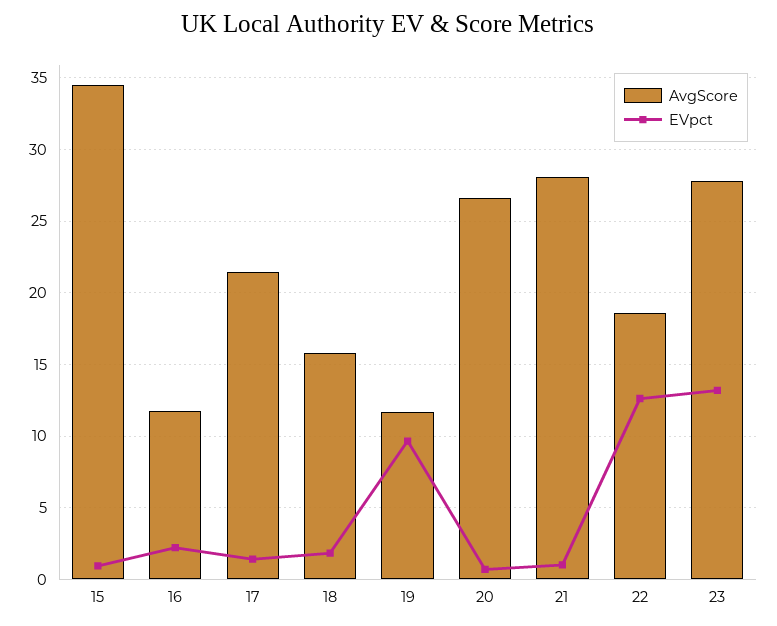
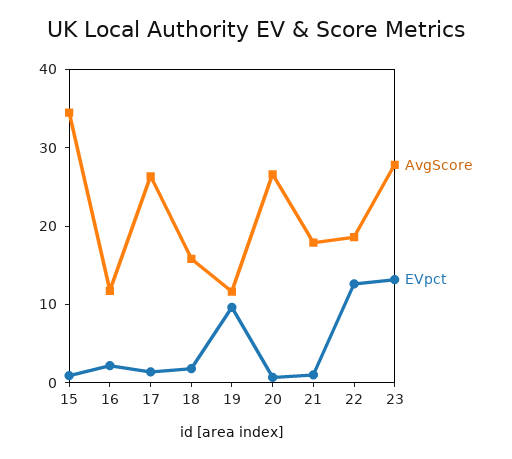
  {
    "AvgScore": {
      "15": 34.5,
      "16": 12,
-     "17": 21.5,
+     "17": 26,
      "18": 16,
      "19": 11.5,
      "20": 26.5,
-     "21": 28,
+     "21": 18,
      "22": 18.5,
      "23": 28
    },
    "EVpct": {
      "15": 1,
      "16": 2,
      "17": 1.5,
      "18": 2,
      "19": 9.5,
      "20": 0.5,
      "21": 1,
      "22": 12.5,
      "23": 13
    }
  }

